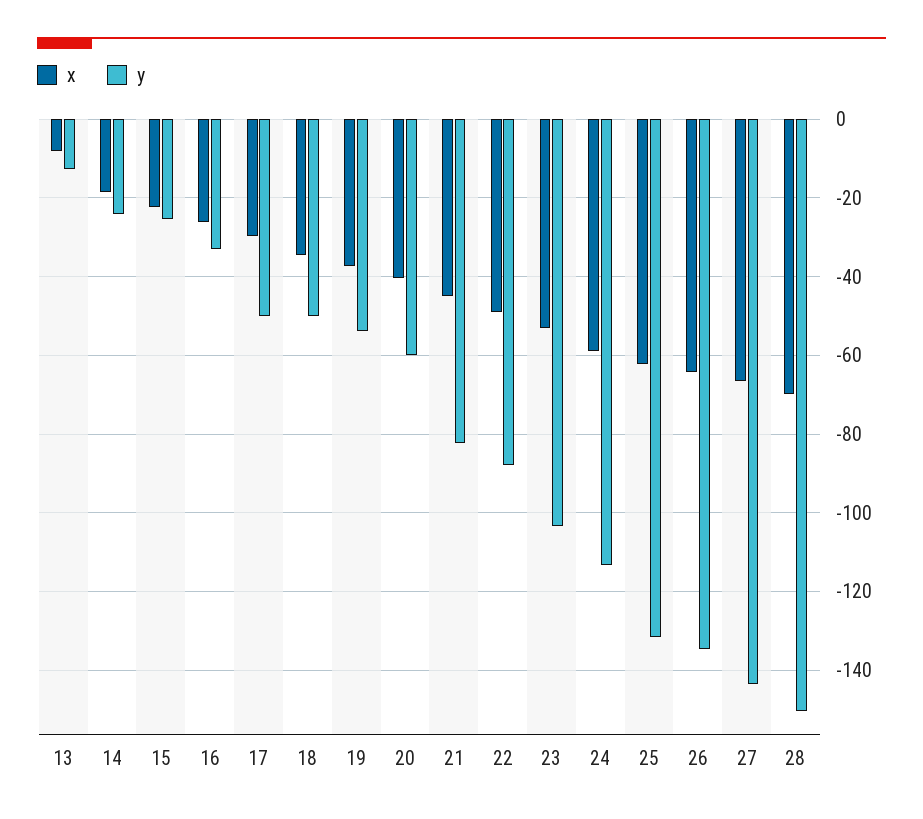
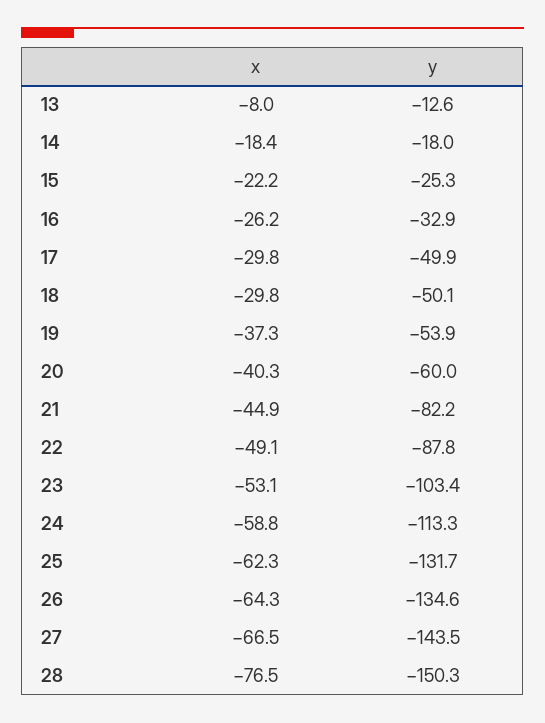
  {
    "x": {
      "13": -8,
      "14": -18.4,
      "15": -22.2,
      "16": -26.2,
      "17": -29.8,
-     "18": -34,
+     "18": -29.8,
      "19": -37.3,
      "20": -40.3,
      "21": -44.9,
      "22": -49.1,
      "23": -53.1,
      "24": -58.8,
      "25": -62.3,
      "26": -64.3,
      "27": -66.5,
-     "28": -70
+     "28": -76.5
    },
    "y": {
      "13": -12.6,
-     "14": -24,
+     "14": -18,
      "15": -25.3,
      "16": -32.9,
      "17": -49.9,
      "18": -50.1,
      "19": -53.9,
      "20": -60,
      "21": -82.2,
      "22": -87.8,
      "23": -103.4,
      "24": -113.3,
      "25": -131.7,
      "26": -134.6,
      "27": -143.5,
      "28": -150.3
    }
  }

